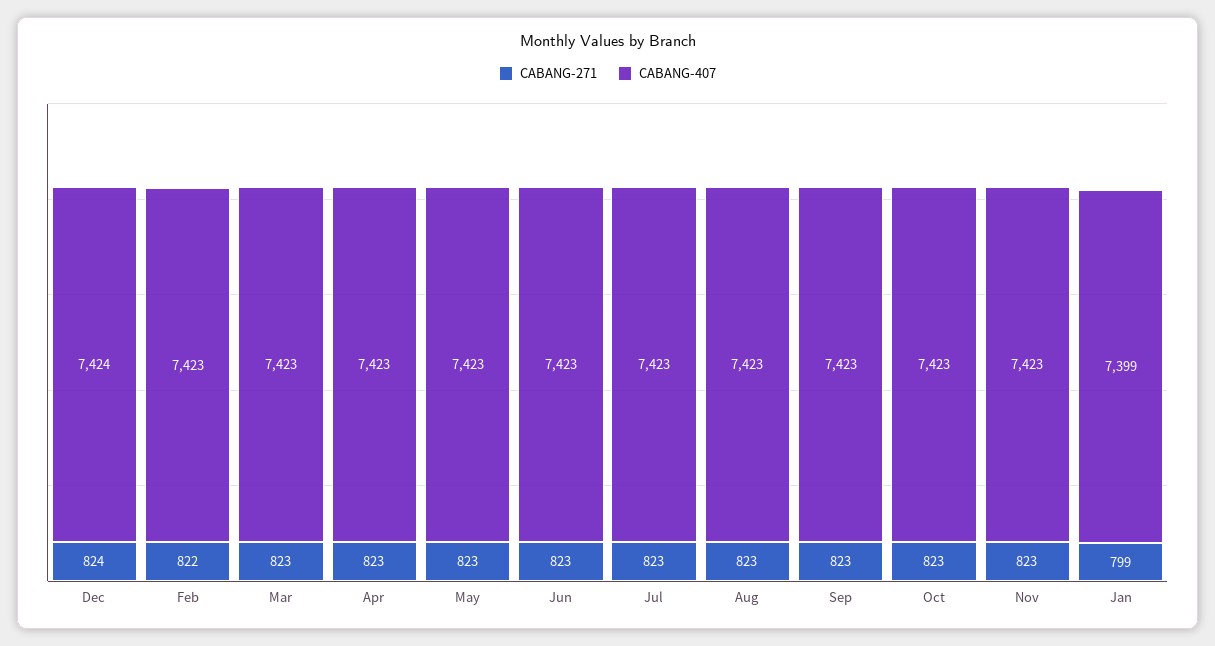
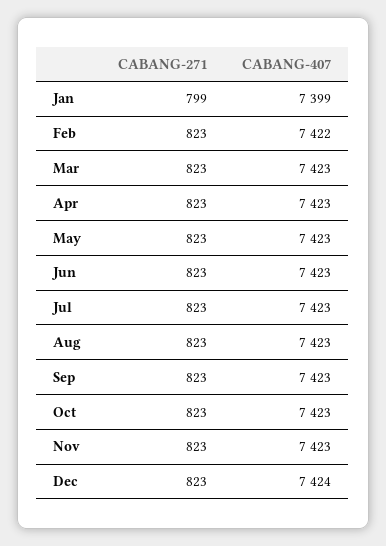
  {
    "CABANG-271": {
-     "Dec": 824,
+     "Dec": 823,
-     "Feb": 822,
+     "Feb": 823,
      "Mar": 823,
      "Apr": 823,
      "May": 823,
      "Jun": 823,
      "Jul": 823,
      "Aug": 823,
      "Sep": 823,
      "Oct": 823,
      "Nov": 823,
      "Jan": 799
    },
    "CABANG-407": {
      "Dec": 7424,
-     "Feb": 7423,
+     "Feb": 7422,
      "Mar": 7423,
      "Apr": 7423,
      "May": 7423,
      "Jun": 7423,
      "Jul": 7423,
      "Aug": 7423,
      "Sep": 7423,
      "Oct": 7423,
      "Nov": 7423,
      "Jan": 7399
    }
  }

